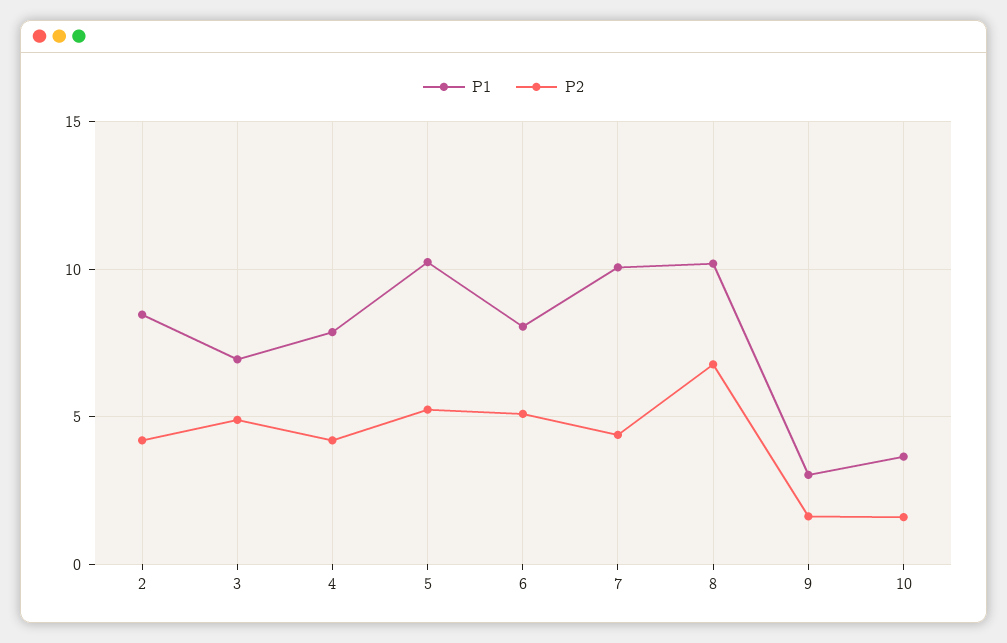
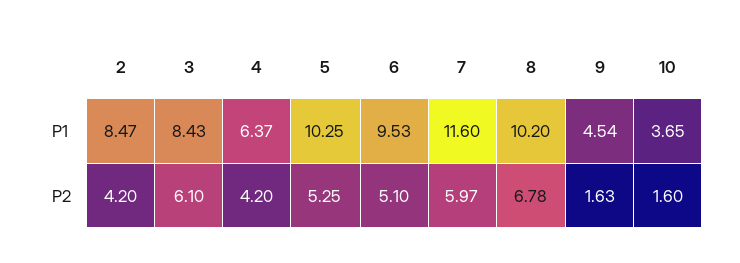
  {
    "P1": {
      "2": 8.47,
-     "3": 7,
+     "3": 8.43,
-     "4": 8,
+     "4": 6.37,
      "5": 10.25,
-     "6": 8,
+     "6": 9.53,
-     "7": 10,
+     "7": 11.6,
      "8": 10.2,
-     "9": 3,
+     "9": 4.54,
      "10": 3.65
    },
    "P2": {
      "2": 4.2,
-     "3": 5,
+     "3": 6.1,
      "4": 4.2,
      "5": 5.25,
      "6": 5.1,
-     "7": 4.5,
+     "7": 5.97,
      "8": 6.78,
      "9": 1.63,
      "10": 1.6
    }
  }

